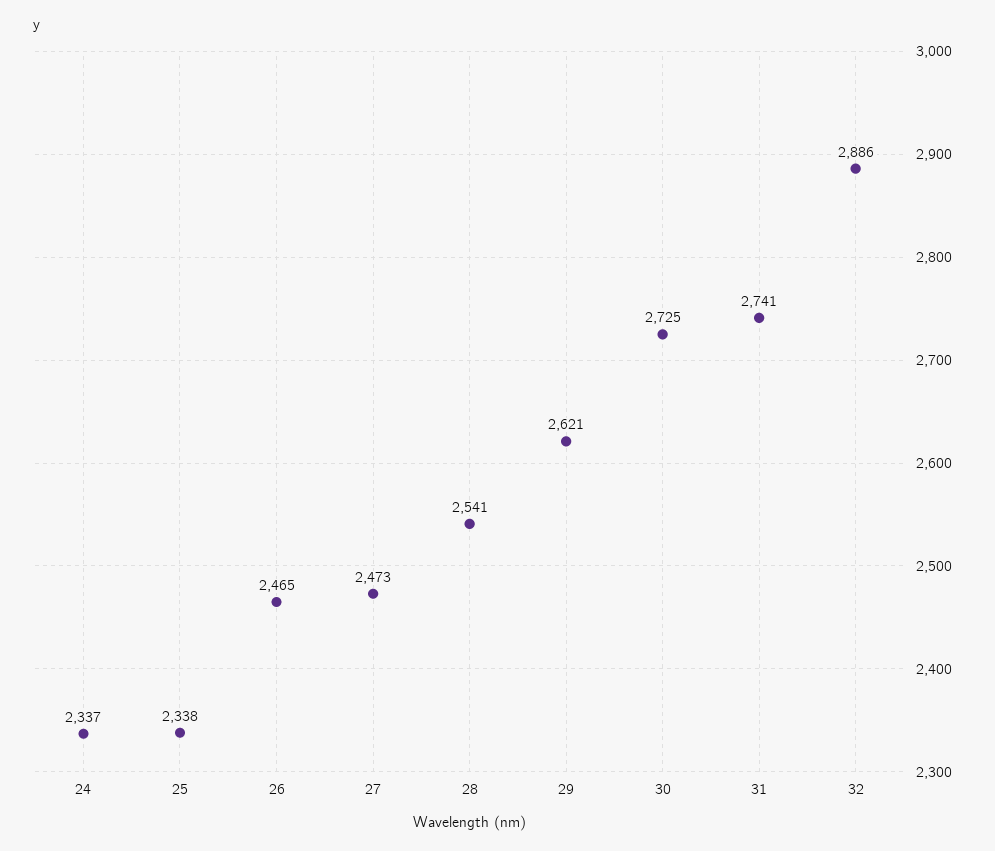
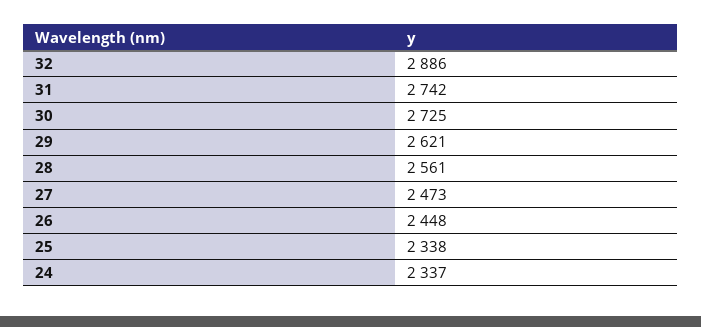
  {
    "24": 2337,
    "25": 2338,
-   "26": 2465,
+   "26": 2448,
    "27": 2473,
-   "28": 2541,
+   "28": 2561,
    "29": 2621,
    "30": 2725,
-   "31": 2741,
+   "31": 2742,
    "32": 2886
  }

